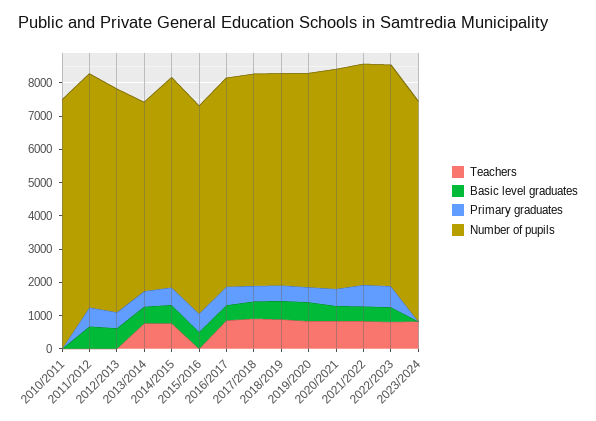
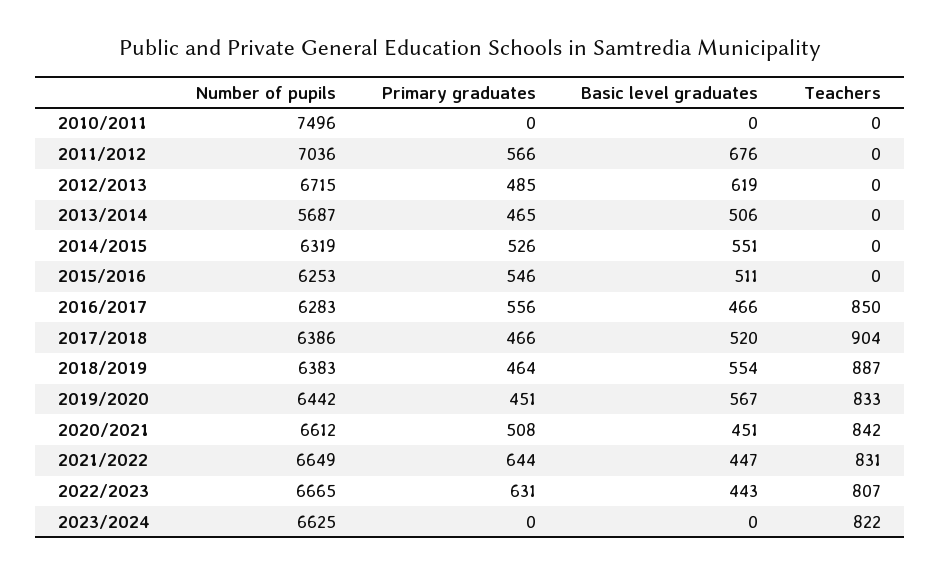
  {
    "Teachers": {
      "2010/2011": 0,
      "2011/2012": 0,
      "2012/2013": 0,
-     "2013/2014": 750,
+     "2013/2014": 0,
-     "2014/2015": 750,
+     "2014/2015": 0,
      "2015/2016": 0,
      "2016/2017": 850,
      "2017/2018": 904,
      "2018/2019": 887,
      "2019/2020": 833,
      "2020/2021": 842,
      "2021/2022": 831,
      "2022/2023": 807,
      "2023/2024": 822
    },
    "Basic level graduates": {
      "2010/2011": 0,
      "2011/2012": 676,
      "2012/2013": 619,
      "2013/2014": 506,
      "2014/2015": 551,
      "2015/2016": 511,
      "2016/2017": 466,
      "2017/2018": 520,
      "2018/2019": 554,
      "2019/2020": 567,
      "2020/2021": 451,
      "2021/2022": 447,
      "2022/2023": 443,
      "2023/2024": 0
    },
    "Primary graduates": {
      "2010/2011": 0,
      "2011/2012": 566,
      "2012/2013": 485,
      "2013/2014": 465,
      "2014/2015": 526,
      "2015/2016": 546,
      "2016/2017": 556,
      "2017/2018": 466,
      "2018/2019": 464,
      "2019/2020": 451,
      "2020/2021": 508,
      "2021/2022": 644,
      "2022/2023": 631,
      "2023/2024": 0
    },
    "Number of pupils": {
      "2010/2011": 7496,
      "2011/2012": 7036,
      "2012/2013": 6715,
      "2013/2014": 5687,
      "2014/2015": 6319,
      "2015/2016": 6253,
      "2016/2017": 6283,
      "2017/2018": 6386,
      "2018/2019": 6383,
      "2019/2020": 6442,
      "2020/2021": 6612,
      "2021/2022": 6649,
      "2022/2023": 6665,
      "2023/2024": 6625
    }
  }

